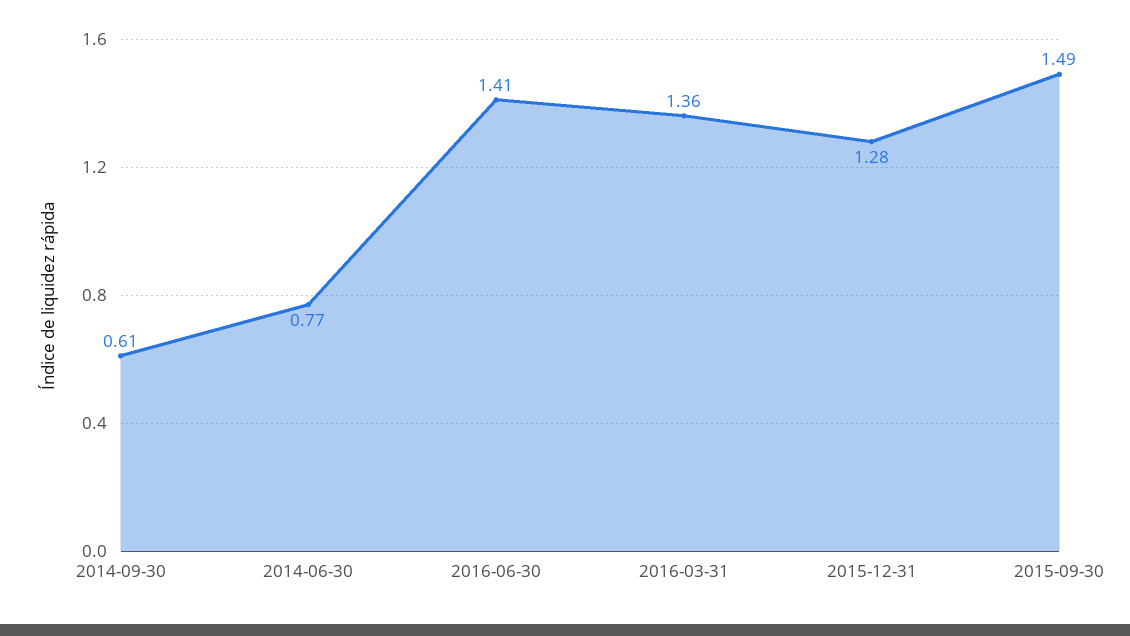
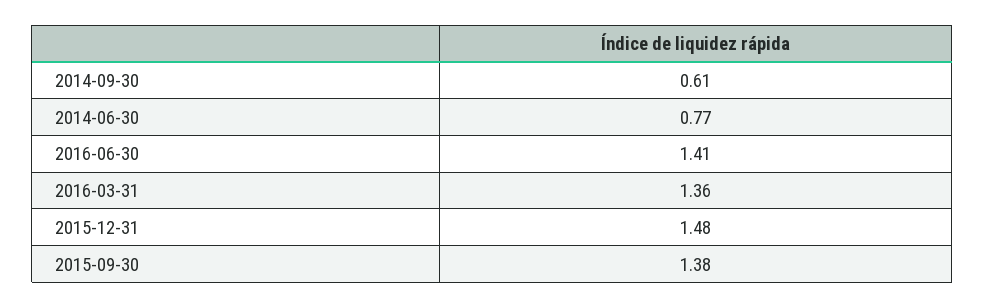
  {
    "2014-09-30": 0.61,
    "2014-06-30": 0.77,
    "2016-06-30": 1.41,
    "2016-03-31": 1.36,
-   "2015-12-31": 1.28,
+   "2015-12-31": 1.48,
-   "2015-09-30": 1.49
+   "2015-09-30": 1.38
  }

